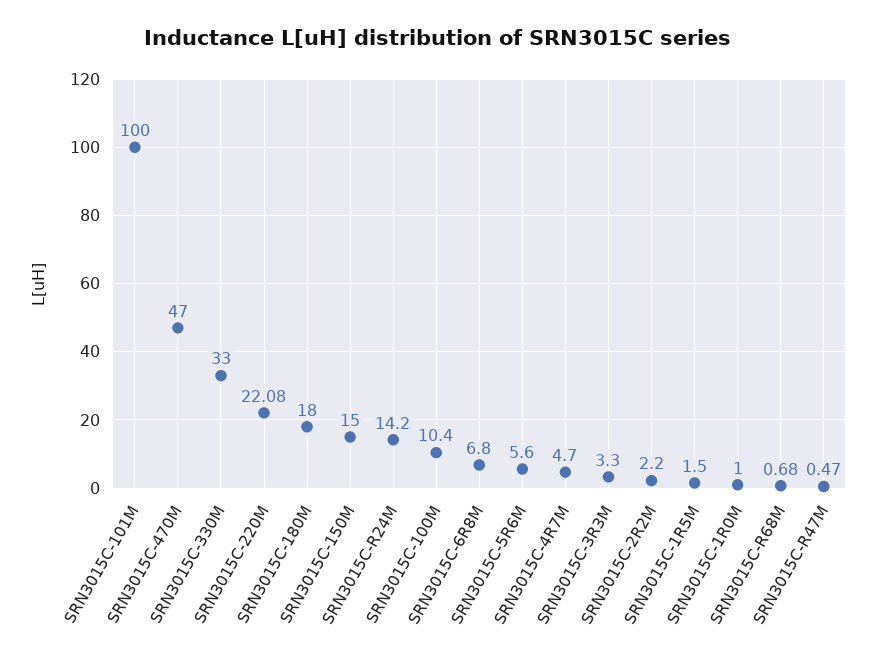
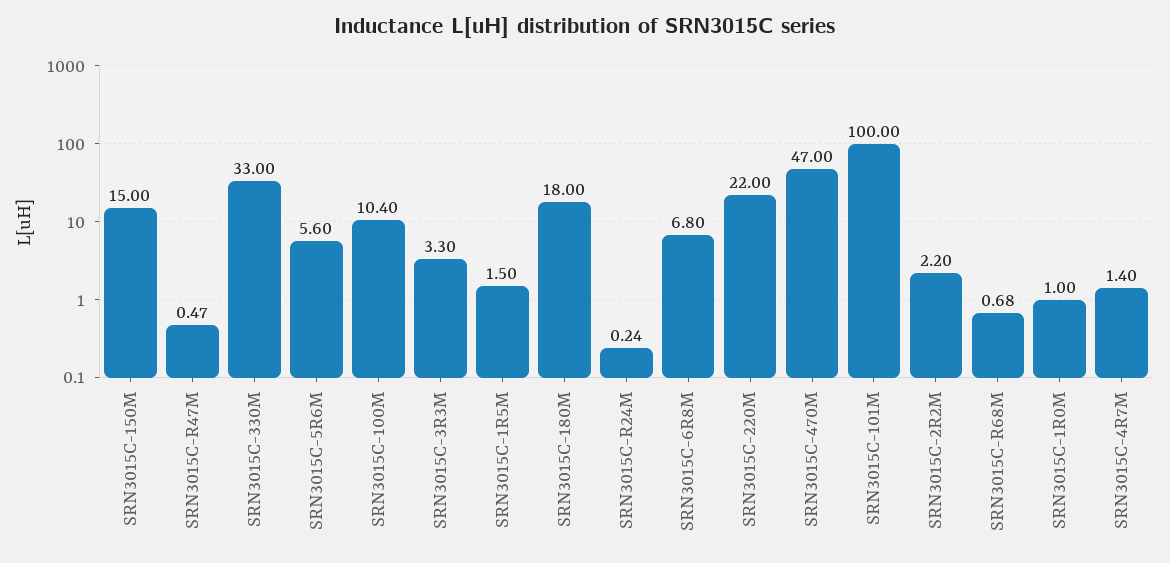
  {
    "SRN3015C-101M": 100,
    "SRN3015C-470M": 47,
    "SRN3015C-330M": 33,
-   "SRN3015C-220M": 22.08,
+   "SRN3015C-220M": 22,
    "SRN3015C-180M": 18,
    "SRN3015C-150M": 15,
-   "SRN3015C-R24M": 14.2,
+   "SRN3015C-R24M": 0.24,
    "SRN3015C-100M": 10.4,
    "SRN3015C-6R8M": 6.8,
    "SRN3015C-5R6M": 5.6,
-   "SRN3015C-4R7M": 4.7,
+   "SRN3015C-4R7M": 1.4,
    "SRN3015C-3R3M": 3.3,
    "SRN3015C-2R2M": 2.2,
    "SRN3015C-1R5M": 1.5,
    "SRN3015C-1R0M": 1,
    "SRN3015C-R68M": 0.68,
    "SRN3015C-R47M": 0.47
  }

